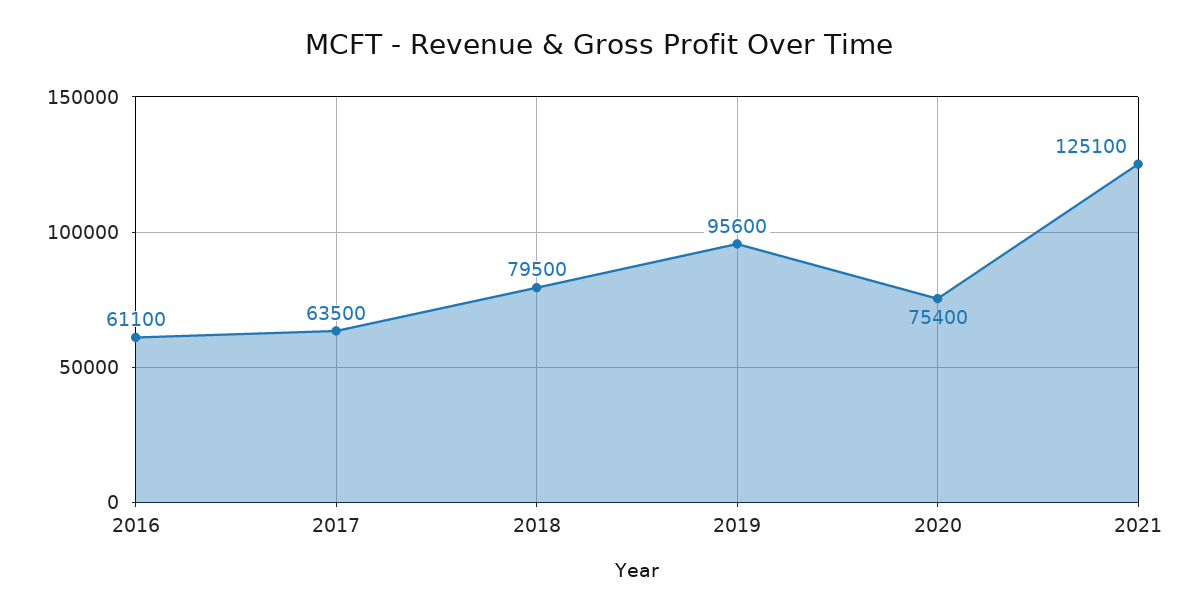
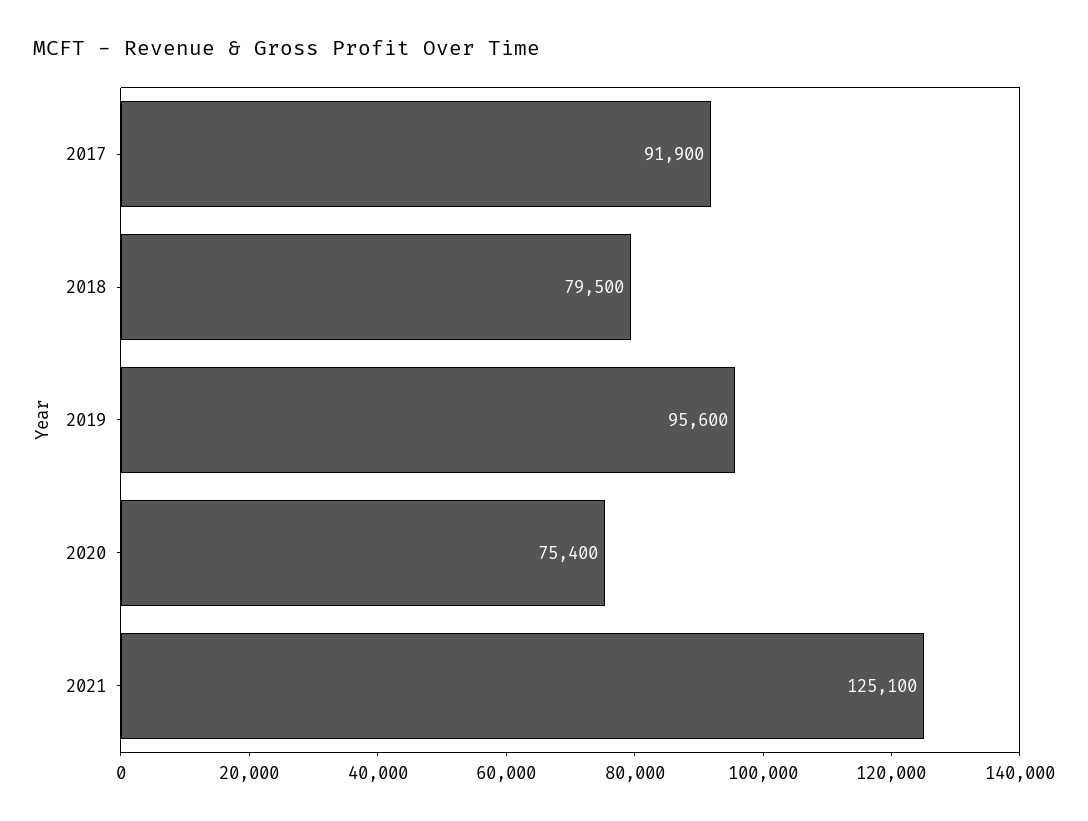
  {
-   "2016": 61100,
-   "2017": 63500,
+   "2017": 91900,
    "2018": 79500,
    "2019": 95600,
    "2020": 75400,
    "2021": 125100
  }

